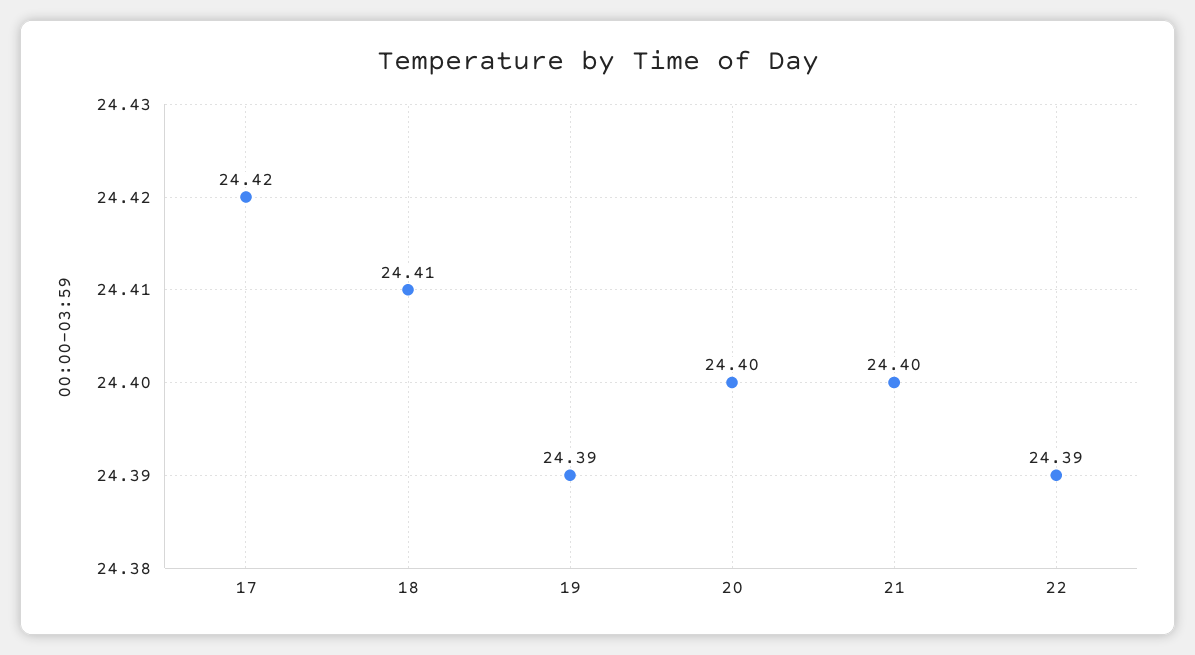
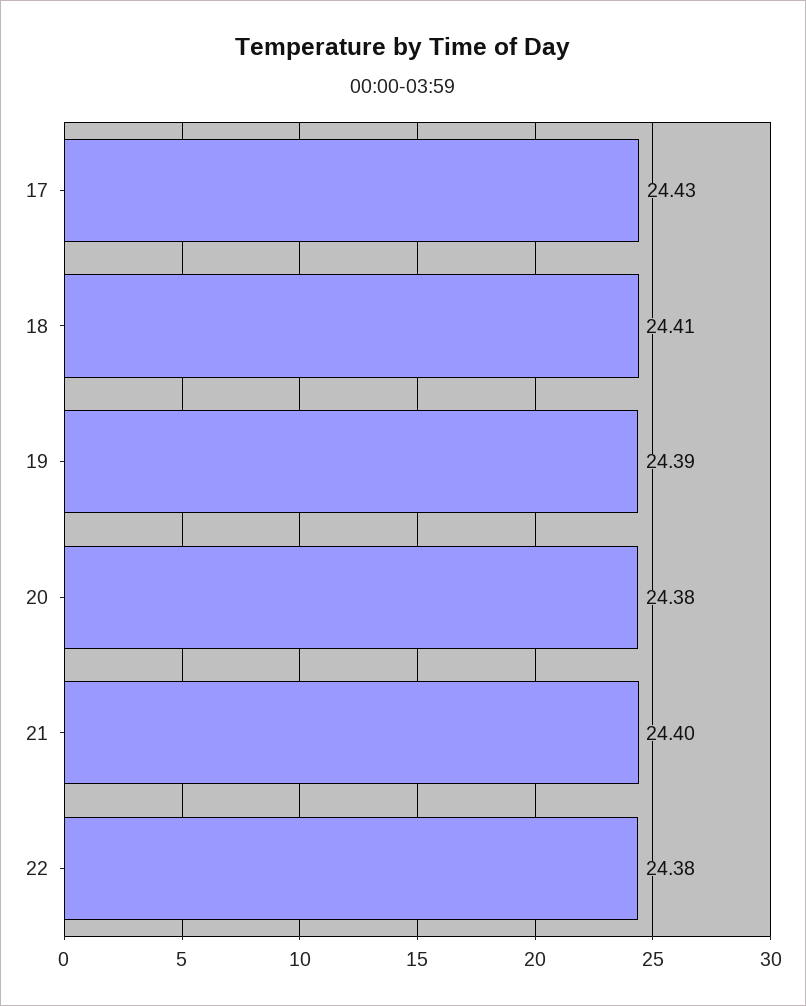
  {
-   "17": 24.42,
+   "17": 24.43,
    "18": 24.41,
    "19": 24.39,
-   "20": 24.4,
+   "20": 24.38,
    "21": 24.4,
-   "22": 24.39
+   "22": 24.38
  }

